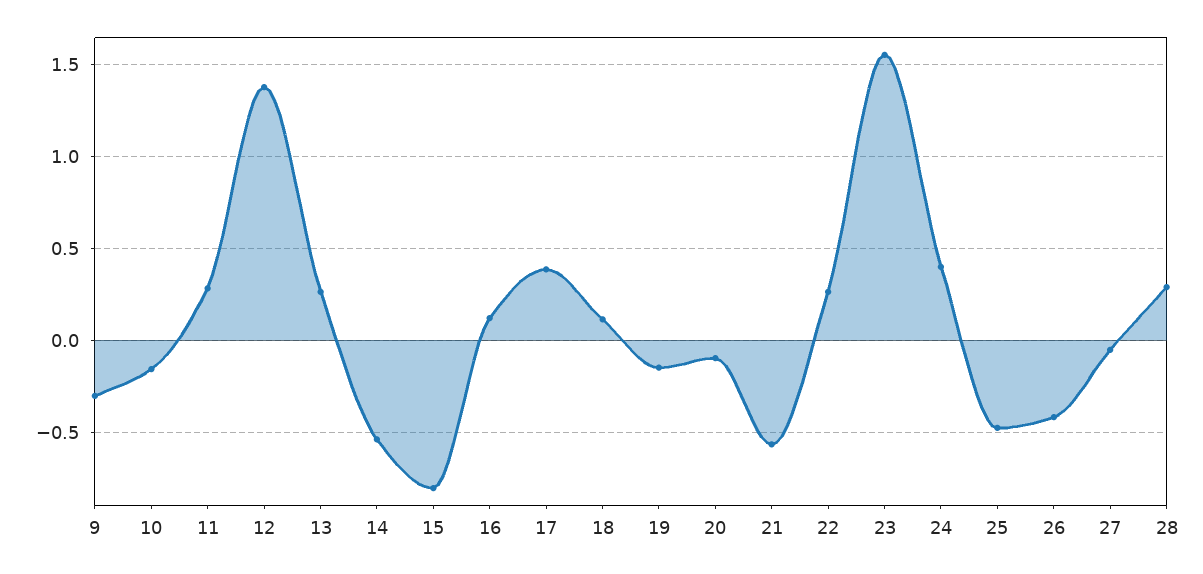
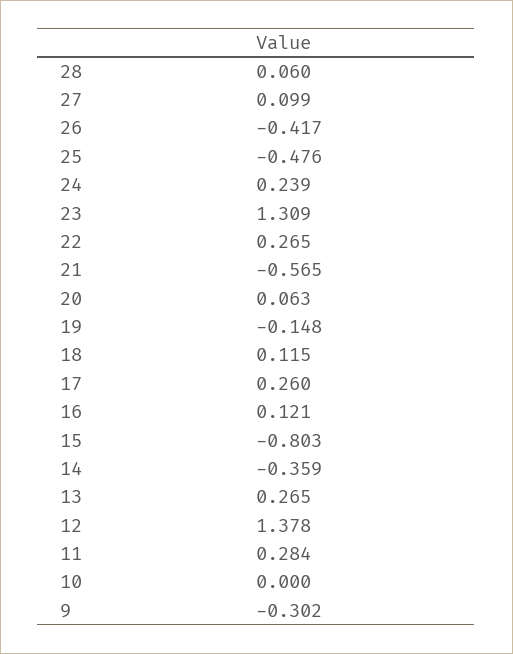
  {
    "9": -0.302,
-   "10": -0.15,
+   "10": 0,
    "11": 0.284,
    "12": 1.378,
    "13": 0.265,
-   "14": -0.55,
+   "14": -0.359,
    "15": -0.803,
    "16": 0.121,
-   "17": 0.4,
+   "17": 0.26,
    "18": 0.115,
    "19": -0.148,
-   "20": -0.1,
+   "20": 0.063,
    "21": -0.565,
    "22": 0.265,
-   "23": 1.55,
+   "23": 1.309,
-   "24": 0.4,
+   "24": 0.239,
    "25": -0.476,
    "26": -0.417,
-   "27": -0.05,
+   "27": 0.099,
-   "28": 0.3
+   "28": 0.06
  }

